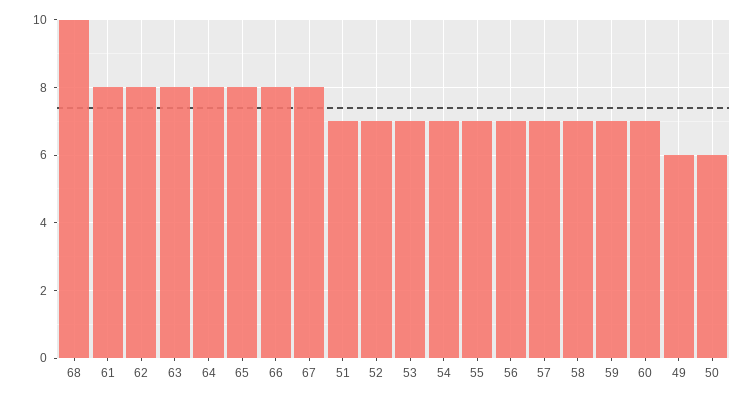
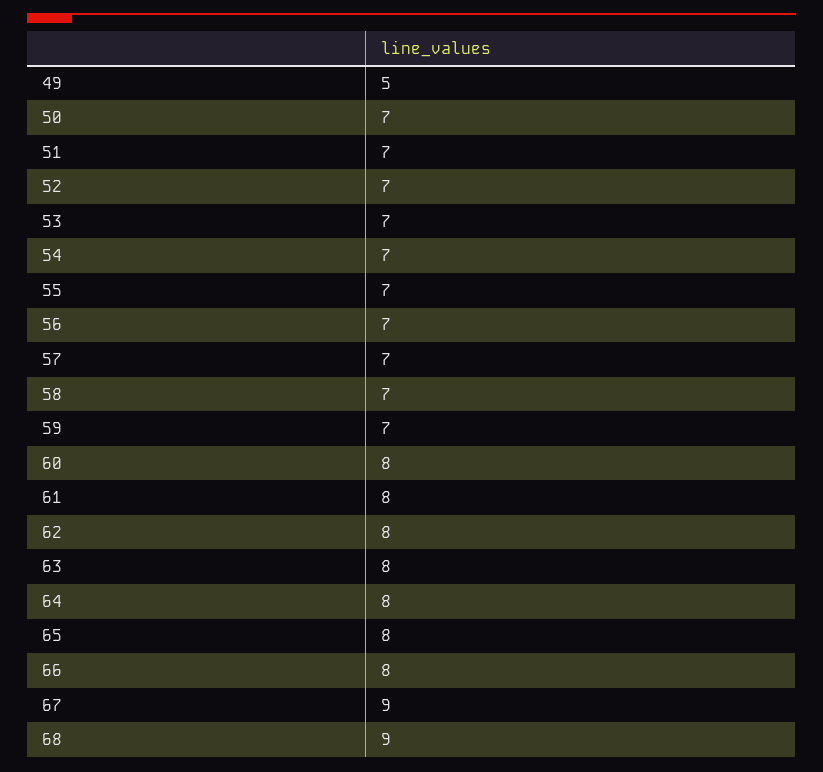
  {
-   "68": 10,
+   "68": 9,
    "61": 8,
    "62": 8,
    "63": 8,
    "64": 8,
    "65": 8,
    "66": 8,
-   "67": 8,
+   "67": 9,
    "51": 7,
    "52": 7,
    "53": 7,
    "54": 7,
    "55": 7,
    "56": 7,
    "57": 7,
    "58": 7,
    "59": 7,
-   "60": 7,
+   "60": 8,
-   "49": 6,
+   "49": 5,
-   "50": 6
+   "50": 7
  }

